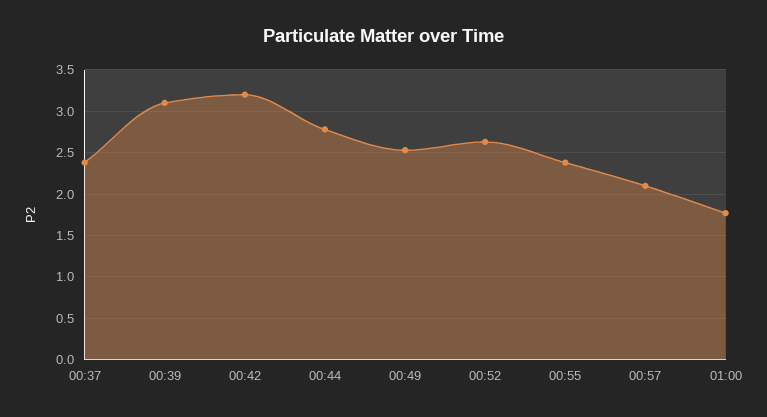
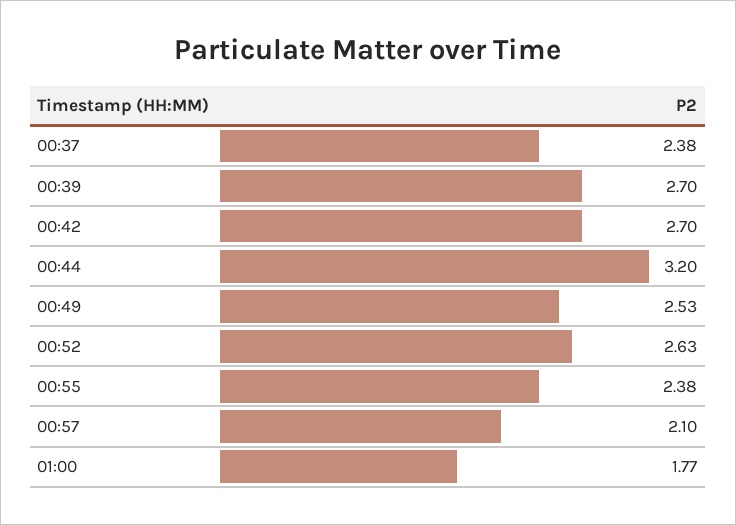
  {
    "00:37": 2.38,
-   "00:39": 3.1,
+   "00:39": 2.7,
-   "00:42": 3.2,
+   "00:42": 2.7,
-   "00:44": 2.8,
+   "00:44": 3.2,
    "00:49": 2.53,
    "00:52": 2.63,
    "00:55": 2.38,
    "00:57": 2.1,
    "01:00": 1.77
  }

